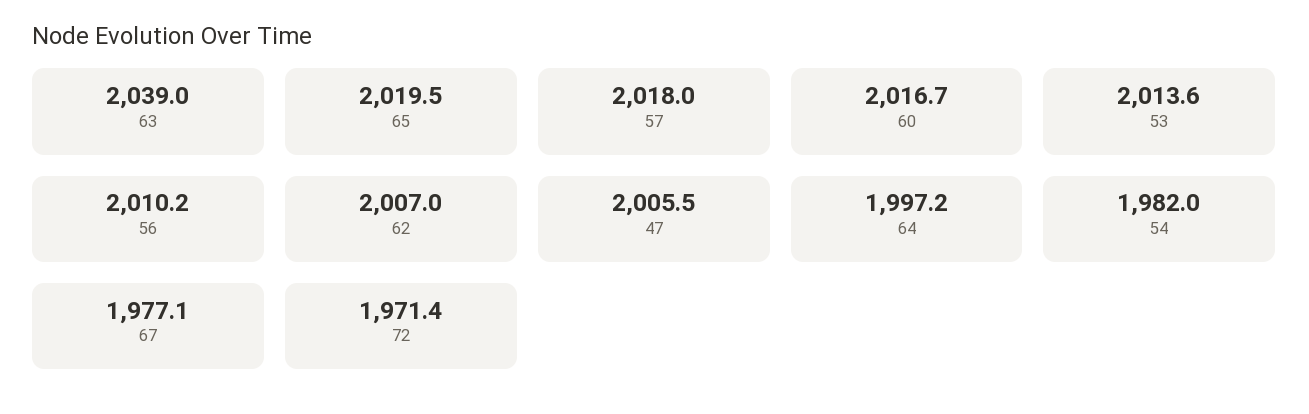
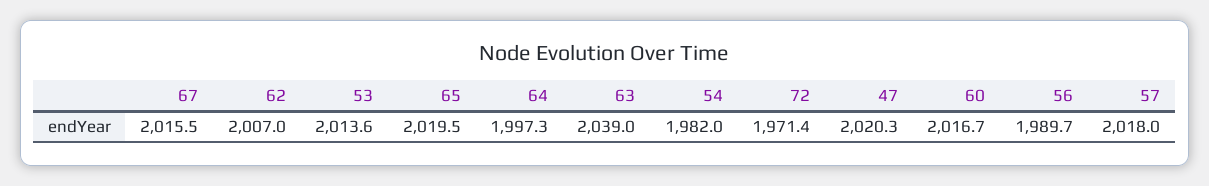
  {
    "63": 2039,
    "65": 2019.5,
    "57": 2018,
    "60": 2016.7,
    "53": 2013.6,
-   "56": 2010.2,
+   "56": 1989.7,
    "62": 2007,
-   "47": 2005.5,
+   "47": 2020.3,
-   "64": 1997.2,
+   "64": 1997.3,
    "54": 1982,
-   "67": 1977.1,
+   "67": 2015.5,
    "72": 1971.4
  }

